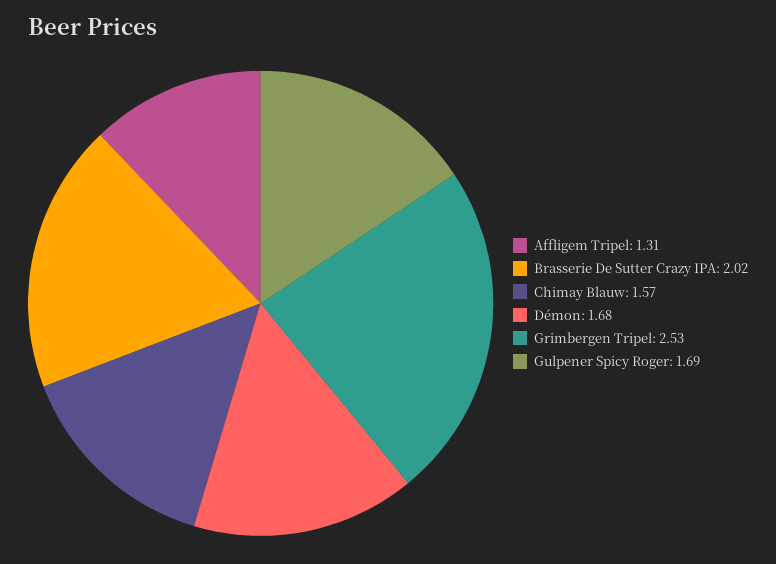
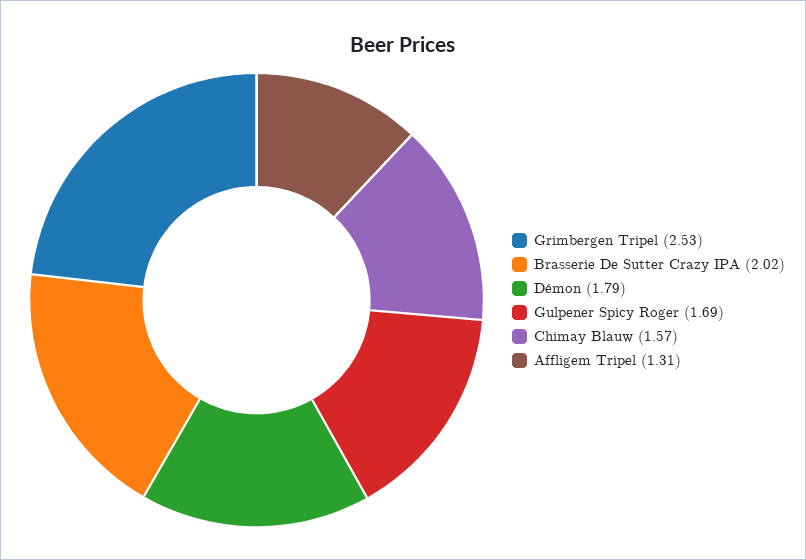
  {
    "Affligem Tripel": 1.31,
    "Brasserie De Sutter Crazy IPA": 2.02,
    "Chimay Blauw": 1.57,
-   "Démon": 1.68,
+   "Démon": 1.79,
    "Grimbergen Tripel": 2.53,
    "Gulpener Spicy Roger": 1.69
  }

